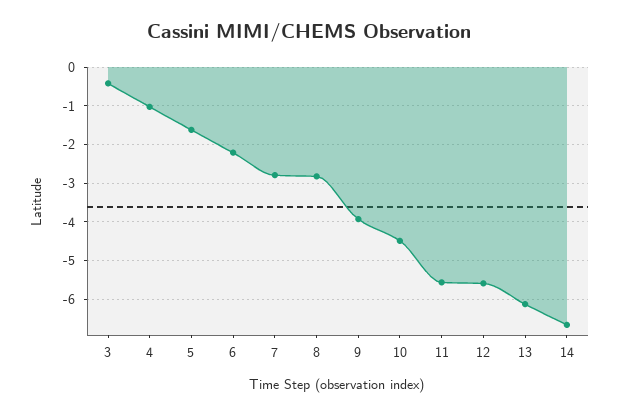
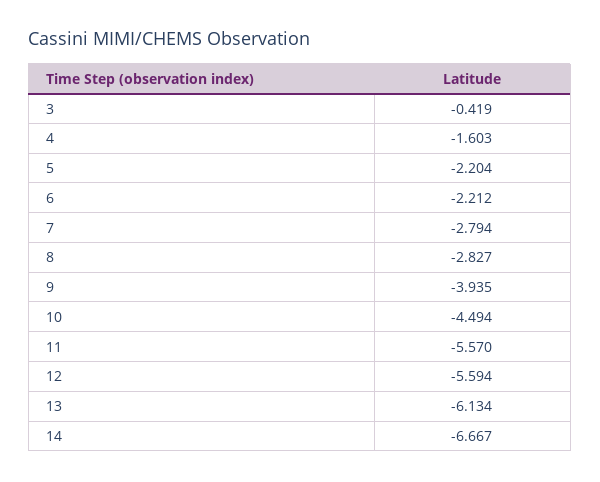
  {
    "3": -0.419,
-   "4": -1,
+   "4": -1.603,
-   "5": -1.6,
+   "5": -2.204,
    "6": -2.212,
    "7": -2.794,
    "8": -2.827,
    "9": -3.935,
    "10": -4.494,
    "11": -5.57,
    "12": -5.594,
    "13": -6.134,
    "14": -6.667
  }

